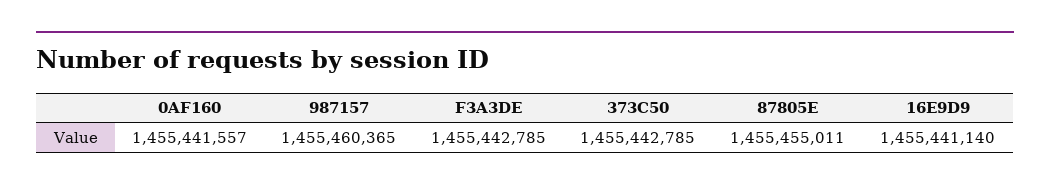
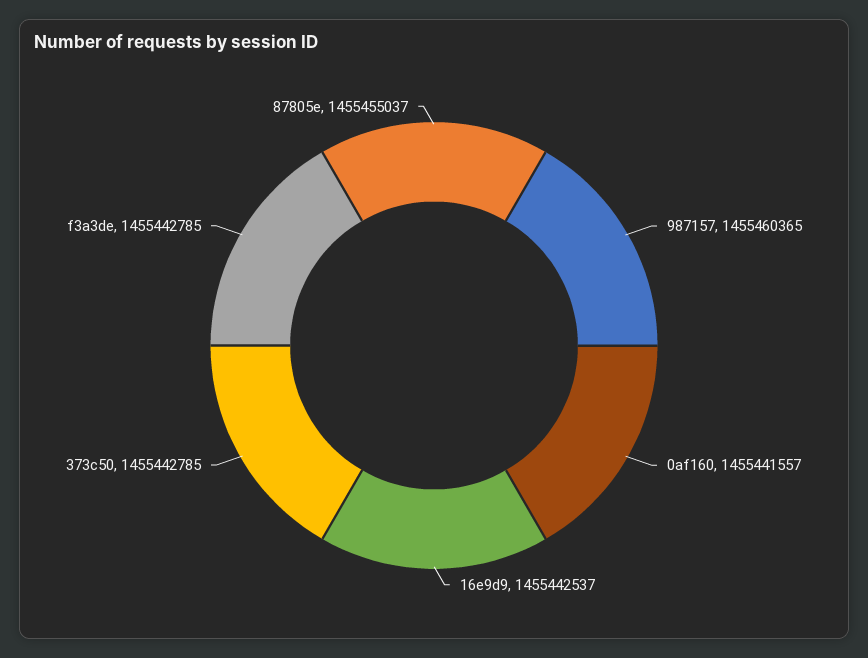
  {
    "0AF160": 1455441557,
    "987157": 1455460365,
    "F3A3DE": 1455442785,
    "373C50": 1455442785,
-   "87805E": 1455455011,
+   "87805E": 1455455037,
-   "16E9D9": 1455441140
+   "16E9D9": 1455442537
  }

